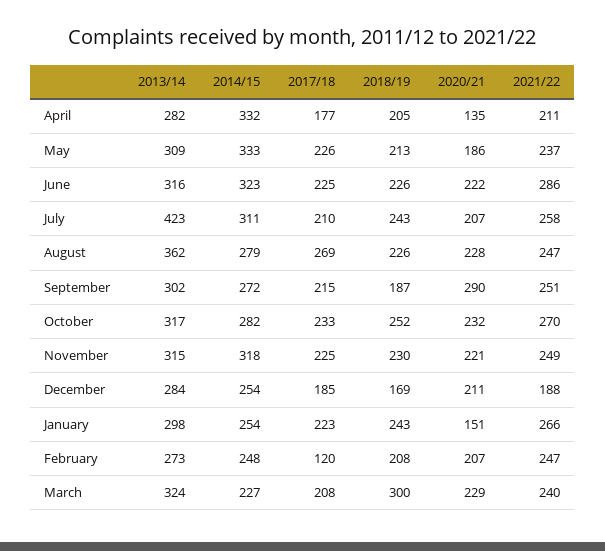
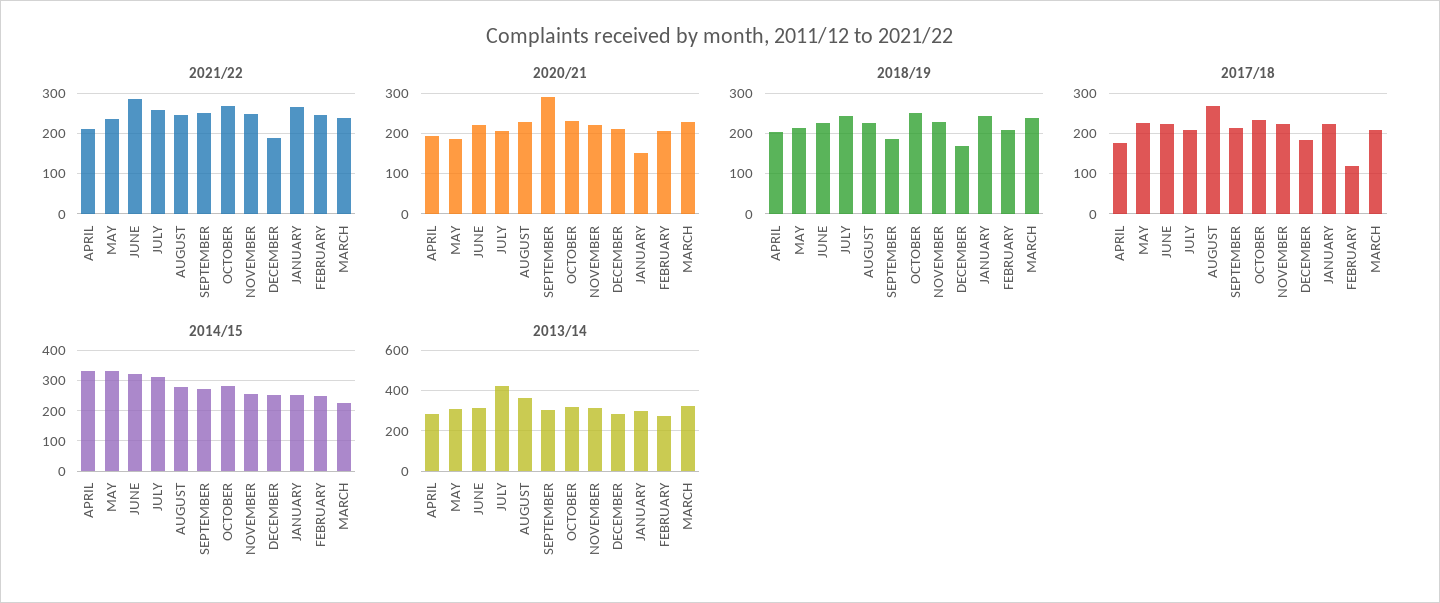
  {
    "2013/14": {
      "April": 282,
      "May": 309,
      "June": 316,
      "July": 423,
      "August": 362,
      "September": 302,
      "October": 317,
      "November": 315,
      "December": 284,
      "January": 298,
      "February": 273,
      "March": 324
    },
    "2014/15": {
      "April": 332,
      "May": 333,
      "June": 323,
      "July": 311,
      "August": 279,
      "September": 272,
      "October": 282,
-     "November": 318,
+     "November": 260,
      "December": 254,
      "January": 254,
      "February": 248,
      "March": 227
    },
    "2017/18": {
      "April": 177,
      "May": 226,
      "June": 225,
      "July": 210,
      "August": 269,
      "September": 215,
      "October": 233,
      "November": 225,
      "December": 185,
      "January": 223,
      "February": 120,
      "March": 208
    },
    "2018/19": {
      "April": 205,
      "May": 213,
      "June": 226,
      "July": 243,
      "August": 226,
      "September": 187,
      "October": 252,
      "November": 230,
      "December": 169,
      "January": 243,
      "February": 208,
-     "March": 300
+     "March": 240
    },
    "2020/21": {
-     "April": 135,
+     "April": 200,
      "May": 186,
      "June": 222,
      "July": 207,
      "August": 228,
      "September": 290,
      "October": 232,
      "November": 221,
      "December": 211,
      "January": 151,
      "February": 207,
      "March": 229
    },
    "2021/22": {
      "April": 211,
      "May": 237,
      "June": 286,
      "July": 258,
      "August": 247,
      "September": 251,
      "October": 270,
      "November": 249,
      "December": 188,
      "January": 266,
      "February": 247,
      "March": 240
    }
  }

